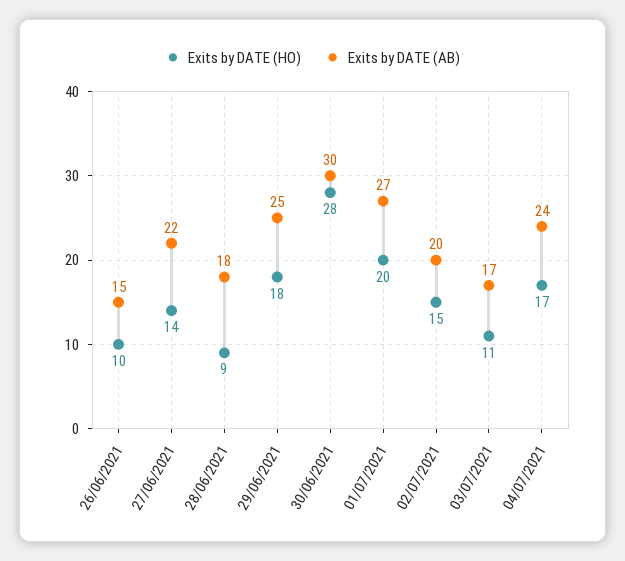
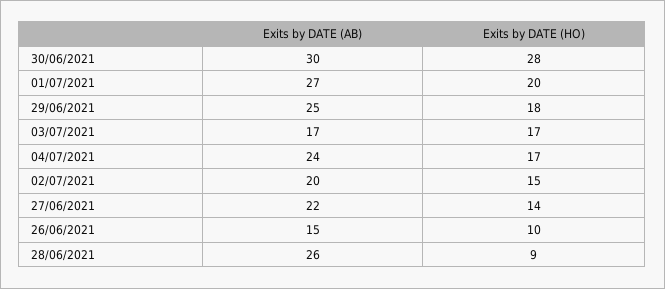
  {
    "Exits by DATE (HO)": {
      "26/06/2021": 10,
      "27/06/2021": 14,
      "28/06/2021": 9,
      "29/06/2021": 18,
      "30/06/2021": 28,
      "01/07/2021": 20,
      "02/07/2021": 15,
-     "03/07/2021": 11,
+     "03/07/2021": 17,
      "04/07/2021": 17
    },
    "Exits by DATE (AB)": {
      "26/06/2021": 15,
      "27/06/2021": 22,
-     "28/06/2021": 18,
+     "28/06/2021": 26,
      "29/06/2021": 25,
      "30/06/2021": 30,
      "01/07/2021": 27,
      "02/07/2021": 20,
      "03/07/2021": 17,
      "04/07/2021": 24
    }
  }

